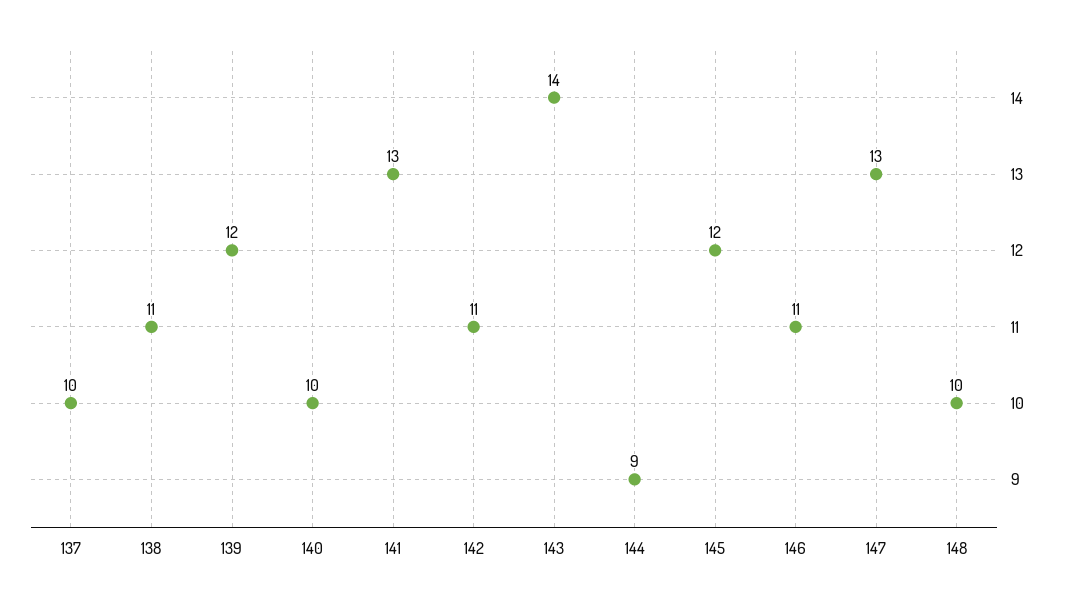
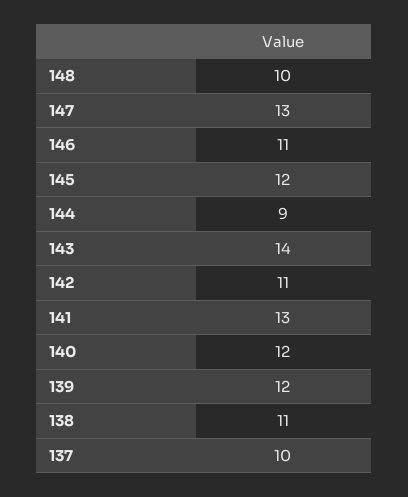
  {
    "137": 10,
    "138": 11,
    "139": 12,
-   "140": 10,
+   "140": 12,
    "141": 13,
    "142": 11,
    "143": 14,
    "144": 9,
    "145": 12,
    "146": 11,
    "147": 13,
    "148": 10
  }

